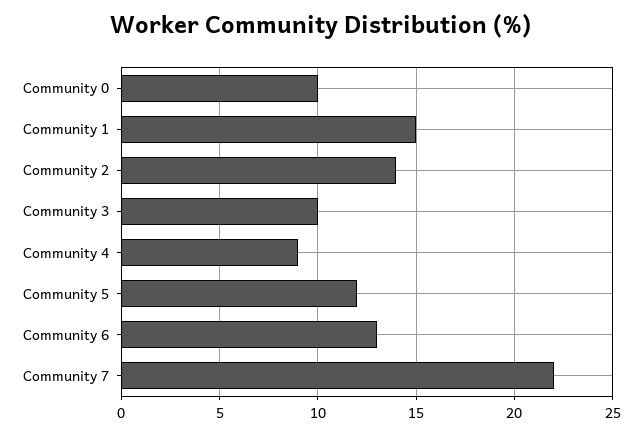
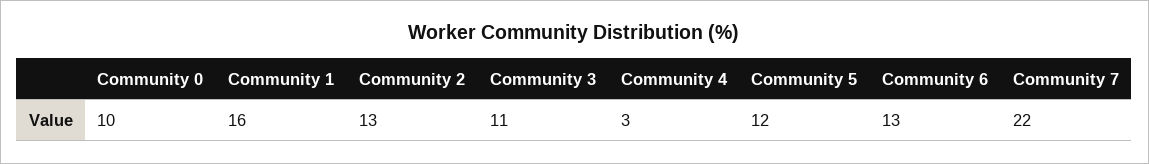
  {
    "Community 0": 10,
-   "Community 1": 15,
+   "Community 1": 16,
-   "Community 2": 14,
+   "Community 2": 13,
-   "Community 3": 10,
+   "Community 3": 11,
-   "Community 4": 9,
+   "Community 4": 3,
    "Community 5": 12,
    "Community 6": 13,
    "Community 7": 22
  }

